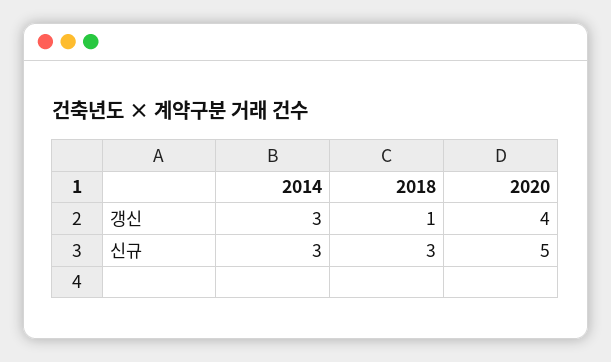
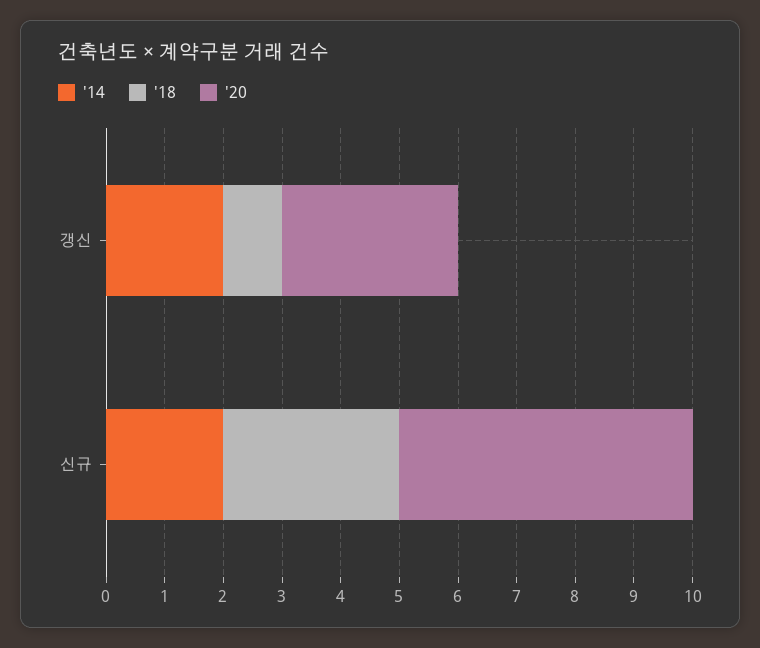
  {
    "2014": {
-     "갱신": 3,
+     "갱신": 2,
-     "신규": 3
+     "신규": 2
    },
    "2018": {
      "갱신": 1,
      "신규": 3
    },
    "2020": {
-     "갱신": 4,
+     "갱신": 3,
      "신규": 5
    }
  }

